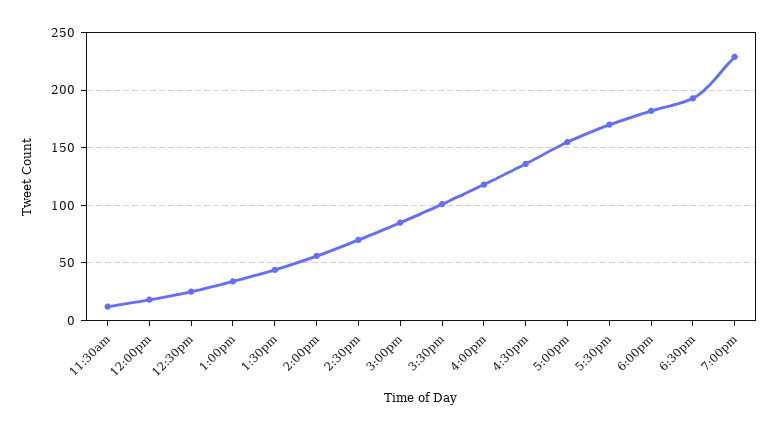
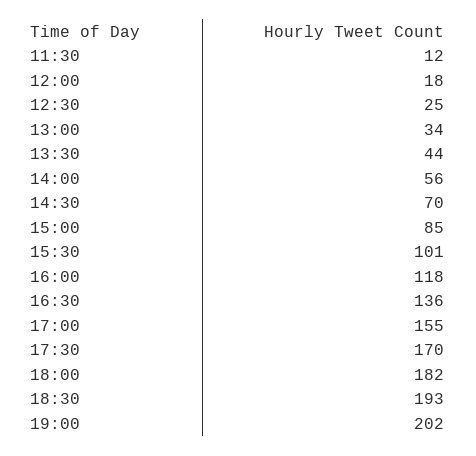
  {
    "11:30am": 12,
    "12:00pm": 18,
    "12:30pm": 25,
    "1:00pm": 34,
    "1:30pm": 44,
    "2:00pm": 56,
    "2:30pm": 70,
    "3:00pm": 85,
    "3:30pm": 101,
    "4:00pm": 118,
    "4:30pm": 136,
    "5:00pm": 155,
    "5:30pm": 170,
    "6:00pm": 182,
    "6:30pm": 193,
-   "7:00pm": 230
+   "7:00pm": 202
  }

